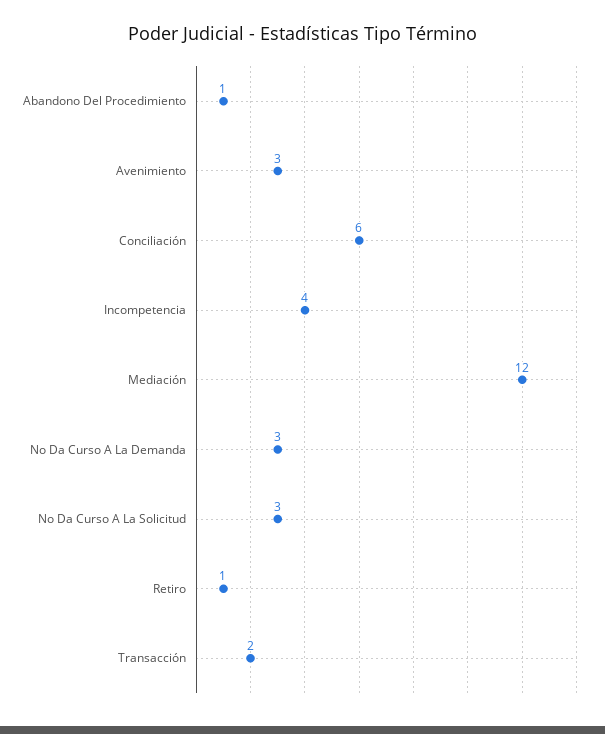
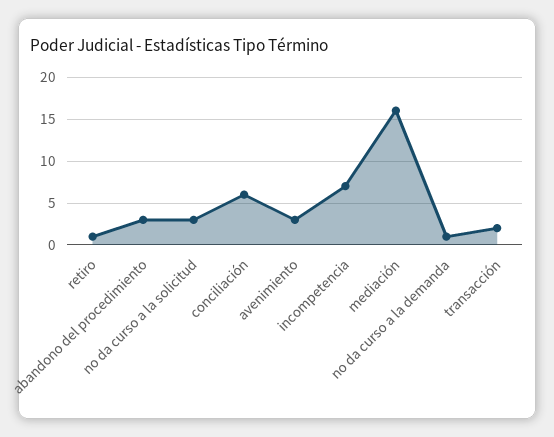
  {
-   "Abandono Del Procedimiento": 1,
+   "Abandono Del Procedimiento": 3,
    "Avenimiento": 3,
    "Conciliación": 6,
-   "Incompetencia": 4,
+   "Incompetencia": 7,
-   "Mediación": 12,
+   "Mediación": 16,
-   "No Da Curso A La Demanda": 3,
+   "No Da Curso A La Demanda": 1,
    "No Da Curso A La Solicitud": 3,
    "Retiro": 1,
    "Transacción": 2
  }

